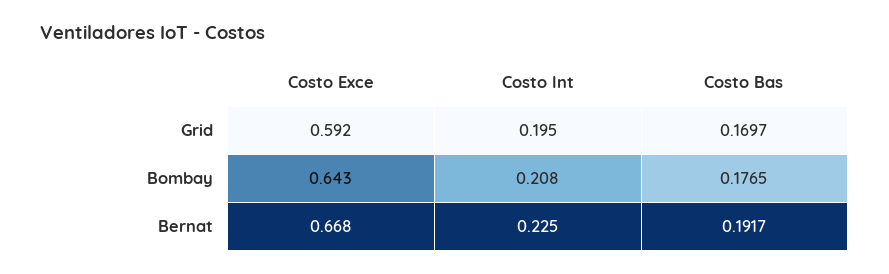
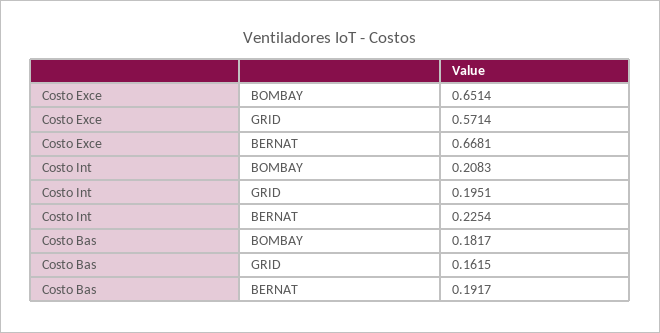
  {
    "Costo Exce": {
-     "Grid": 0.592,
+     "Grid": 0.5714,
-     "Bombay": 0.643,
+     "Bombay": 0.6514,
      "Bernat": 0.6681
    },
    "Costo Int": {
      "Grid": 0.1951,
      "Bombay": 0.2083,
      "Bernat": 0.2254
    },
    "Costo Bas": {
-     "Grid": 0.1697,
+     "Grid": 0.1615,
-     "Bombay": 0.1765,
+     "Bombay": 0.1817,
      "Bernat": 0.1917
    }
  }

